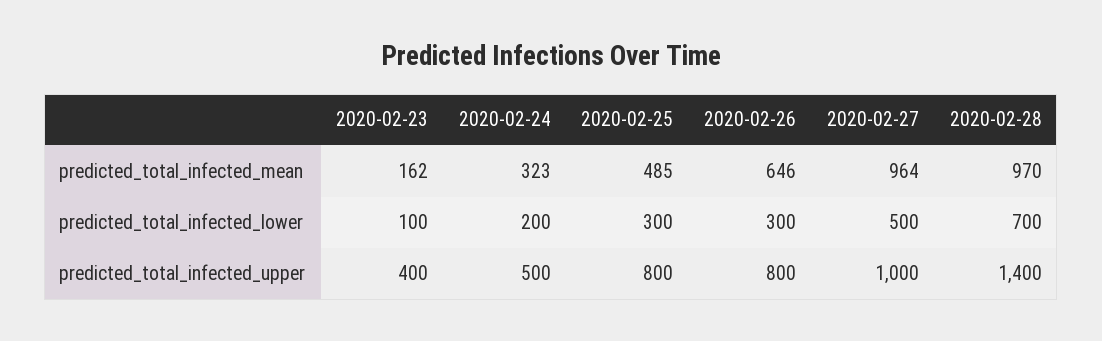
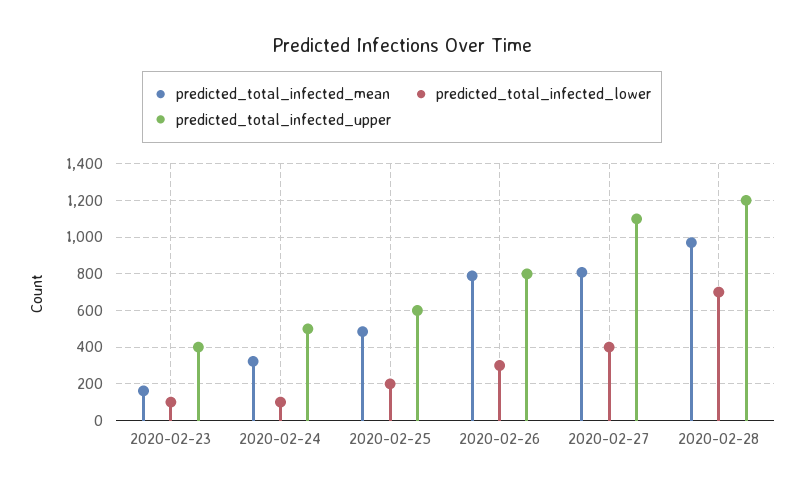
  {
    "predicted_total_infected_mean": {
      "2020-02-23": 162,
      "2020-02-24": 323,
      "2020-02-25": 485,
-     "2020-02-26": 646,
+     "2020-02-26": 800,
-     "2020-02-27": 964,
+     "2020-02-27": 800,
      "2020-02-28": 970
    },
    "predicted_total_infected_lower": {
      "2020-02-23": 100,
-     "2020-02-24": 200,
+     "2020-02-24": 100,
-     "2020-02-25": 300,
+     "2020-02-25": 200,
      "2020-02-26": 300,
-     "2020-02-27": 500,
+     "2020-02-27": 400,
      "2020-02-28": 700
    },
    "predicted_total_infected_upper": {
      "2020-02-23": 400,
      "2020-02-24": 500,
-     "2020-02-25": 800,
+     "2020-02-25": 600,
      "2020-02-26": 800,
-     "2020-02-27": 1000,
+     "2020-02-27": 1100,
-     "2020-02-28": 1400
+     "2020-02-28": 1200
    }
  }

